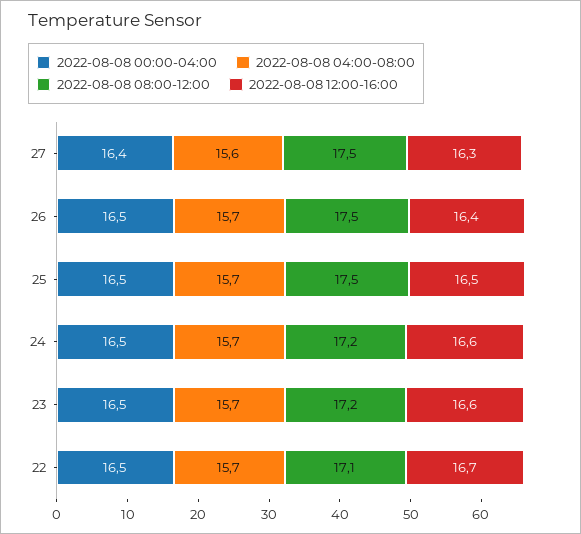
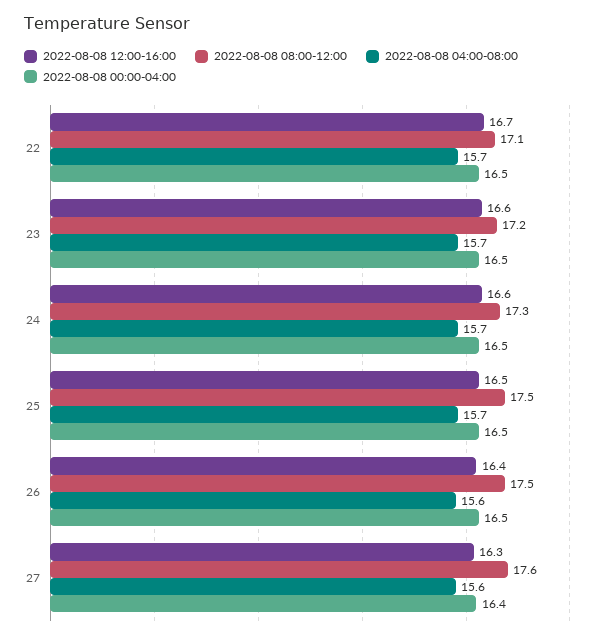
  {
    "2022-08-08 00:00-04:00": {
      "27": 16.4,
      "26": 16.5,
      "25": 16.5,
      "24": 16.5,
      "23": 16.5,
      "22": 16.5
    },
    "2022-08-08 04:00-08:00": {
      "27": 15.6,
-     "26": 15.7,
+     "26": 15.6,
      "25": 15.7,
      "24": 15.7,
      "23": 15.7,
      "22": 15.7
    },
    "2022-08-08 08:00-12:00": {
-     "27": 17.5,
+     "27": 17.6,
      "26": 17.5,
      "25": 17.5,
-     "24": 17.2,
+     "24": 17.3,
      "23": 17.2,
      "22": 17.1
    },
    "2022-08-08 12:00-16:00": {
      "27": 16.3,
      "26": 16.4,
      "25": 16.5,
      "24": 16.6,
      "23": 16.6,
      "22": 16.7
    }
  }

